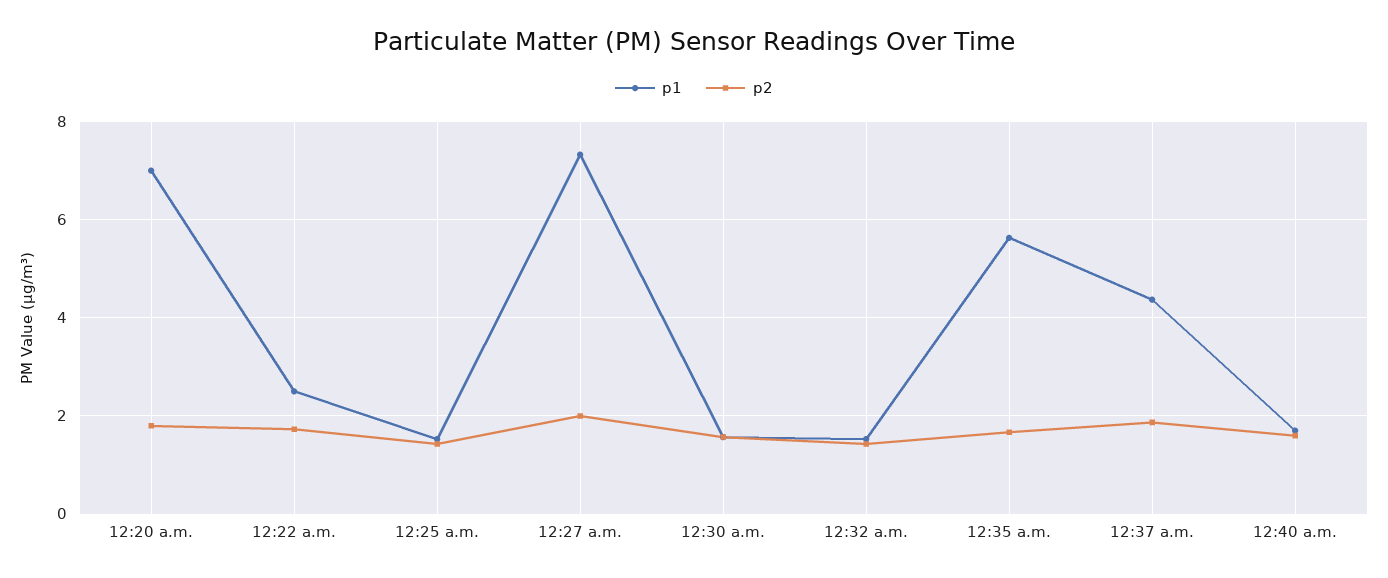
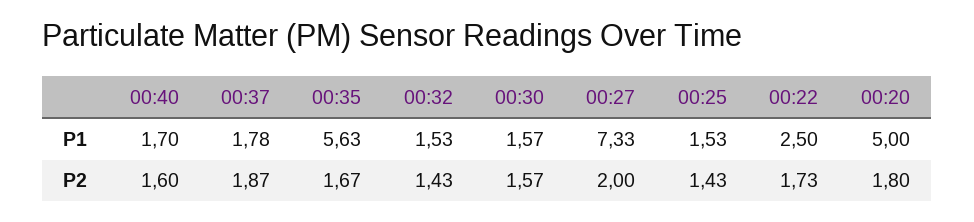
  {
    "p1": {
-     "12:20 a.m.": 7,
+     "12:20 a.m.": 5,
      "12:22 a.m.": 2.5,
      "12:25 a.m.": 1.53,
      "12:27 a.m.": 7.33,
      "12:30 a.m.": 1.57,
      "12:32 a.m.": 1.53,
      "12:35 a.m.": 5.63,
-     "12:37 a.m.": 4.4,
+     "12:37 a.m.": 1.78,
      "12:40 a.m.": 1.7
    },
    "p2": {
      "12:20 a.m.": 1.8,
      "12:22 a.m.": 1.73,
      "12:25 a.m.": 1.43,
      "12:27 a.m.": 2,
      "12:30 a.m.": 1.57,
      "12:32 a.m.": 1.43,
      "12:35 a.m.": 1.67,
      "12:37 a.m.": 1.87,
      "12:40 a.m.": 1.6
    }
  }

